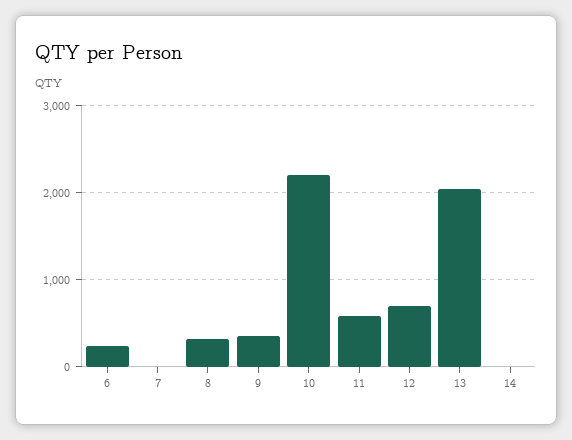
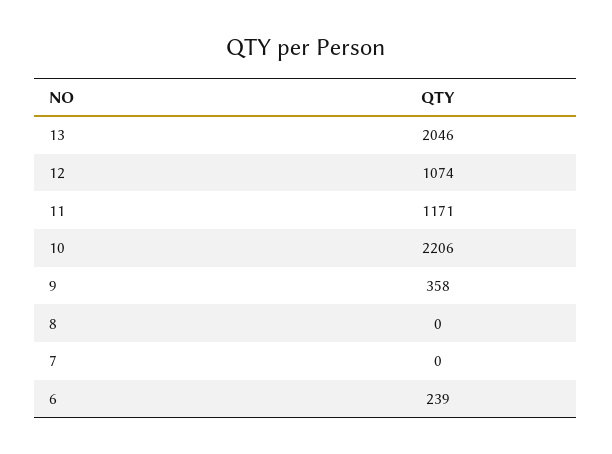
  {
    "6": 239,
    "7": 0,
-   "8": 300,
+   "8": 0,
    "9": 358,
    "10": 2206,
-   "11": 600,
+   "11": 1171,
-   "12": 700,
+   "12": 1074,
-   "13": 2046,
+   "13": 2046
-   "14": 0
  }

